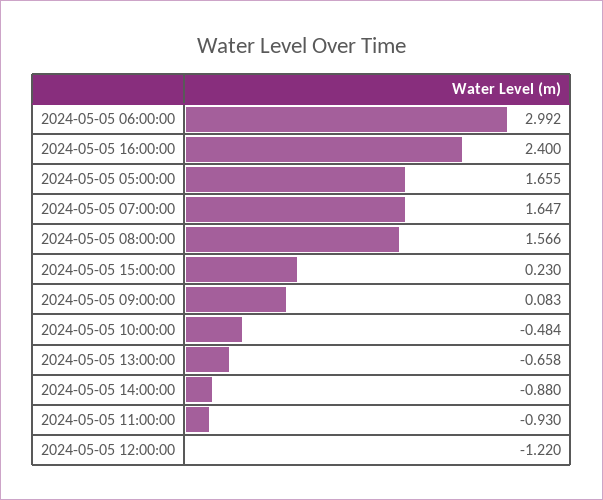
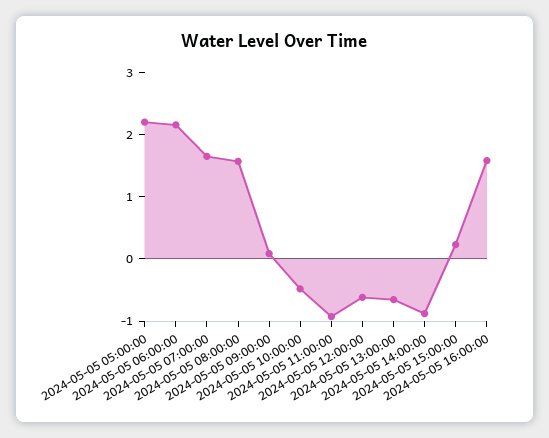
  {
-   "2024-05-05 06:00:00": 2.992,
+   "2024-05-05 06:00:00": 2.2,
-   "2024-05-05 16:00:00": 2.4,
+   "2024-05-05 16:00:00": 1.6,
-   "2024-05-05 05:00:00": 1.655,
+   "2024-05-05 05:00:00": 2.2,
    "2024-05-05 07:00:00": 1.647,
    "2024-05-05 08:00:00": 1.566,
    "2024-05-05 15:00:00": 0.23,
    "2024-05-05 09:00:00": 0.083,
    "2024-05-05 10:00:00": -0.484,
    "2024-05-05 13:00:00": -0.658,
    "2024-05-05 14:00:00": -0.88,
    "2024-05-05 11:00:00": -0.93,
-   "2024-05-05 12:00:00": -1.22
+   "2024-05-05 12:00:00": -0.6
  }

